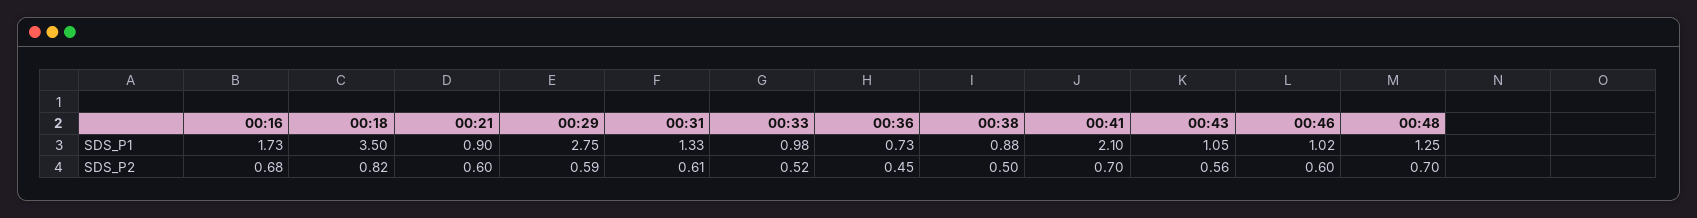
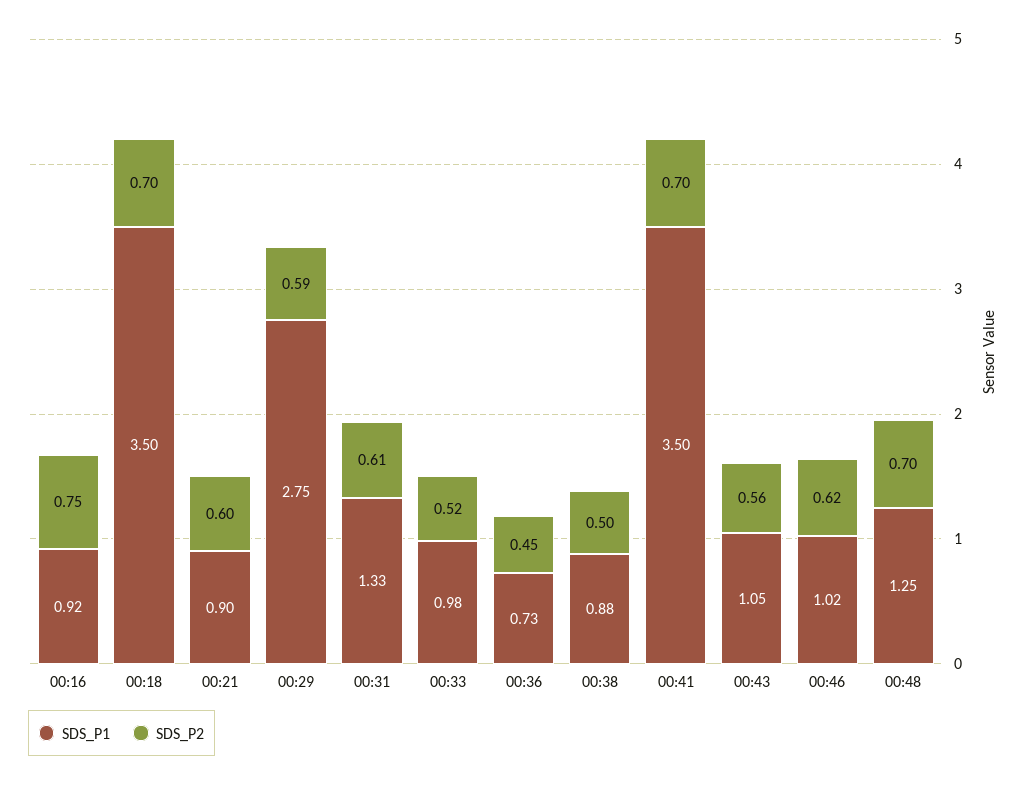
  {
    "SDS_P1": {
-     "00:16": 1.73,
+     "00:16": 0.92,
      "00:18": 3.5,
      "00:21": 0.9,
      "00:29": 2.75,
      "00:31": 1.33,
      "00:33": 0.98,
      "00:36": 0.73,
      "00:38": 0.88,
-     "00:41": 2.1,
+     "00:41": 3.5,
      "00:43": 1.05,
      "00:46": 1.02,
      "00:48": 1.25
    },
    "SDS_P2": {
-     "00:16": 0.68,
+     "00:16": 0.75,
-     "00:18": 0.82,
+     "00:18": 0.7,
      "00:21": 0.6,
      "00:29": 0.59,
      "00:31": 0.61,
      "00:33": 0.52,
      "00:36": 0.45,
      "00:38": 0.5,
      "00:41": 0.7,
      "00:43": 0.56,
-     "00:46": 0.6,
+     "00:46": 0.62,
      "00:48": 0.7
    }
  }

